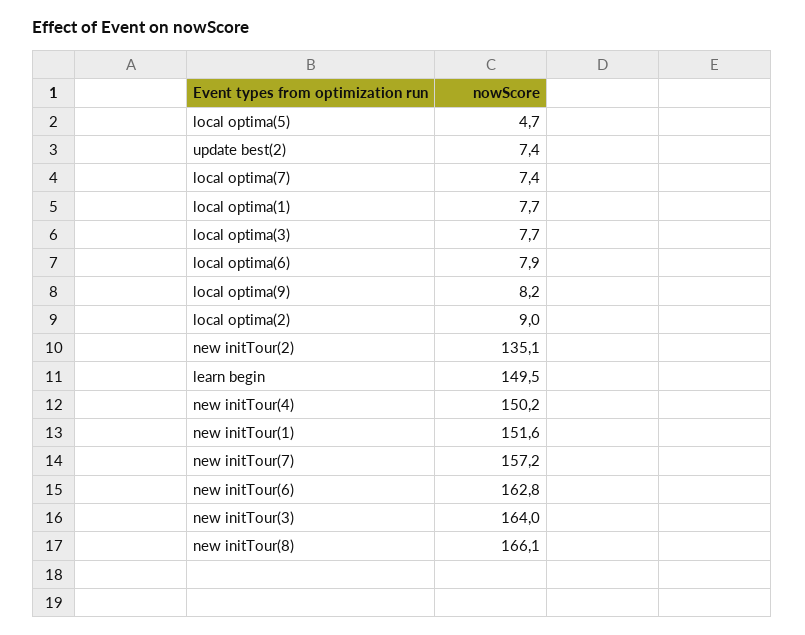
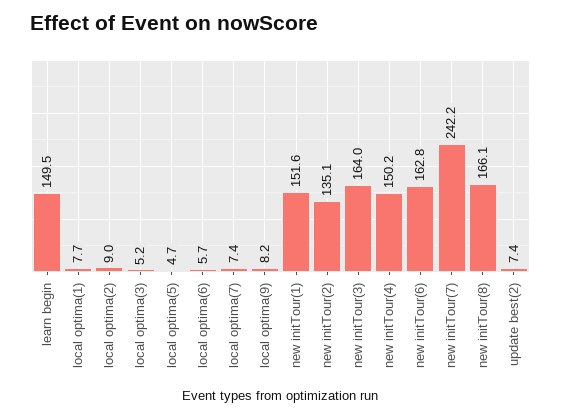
  {
    "local optima(5)": 4.7,
    "update best(2)": 7.4,
    "local optima(7)": 7.4,
    "local optima(1)": 7.7,
-   "local optima(3)": 7.7,
+   "local optima(3)": 5.2,
-   "local optima(6)": 7.9,
+   "local optima(6)": 5.7,
    "local optima(9)": 8.2,
    "local optima(2)": 9,
    "new initTour(2)": 135.1,
    "learn begin": 149.5,
    "new initTour(4)": 150.2,
    "new initTour(1)": 151.6,
-   "new initTour(7)": 157.2,
+   "new initTour(7)": 242.2,
    "new initTour(6)": 162.8,
    "new initTour(3)": 164,
    "new initTour(8)": 166.1
  }

